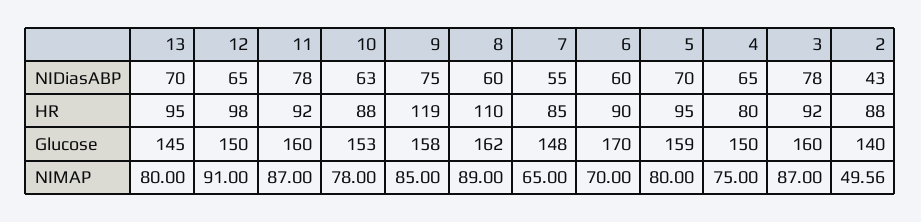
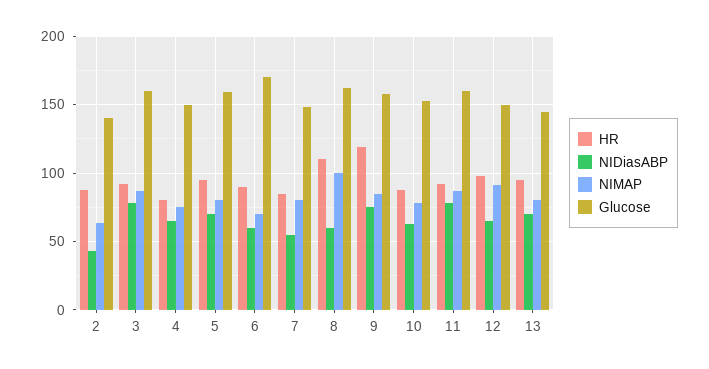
  {
    "NIDiasABP": {
      "13": 70,
      "12": 65,
      "11": 78,
      "10": 63,
      "9": 75,
      "8": 60,
      "7": 55,
      "6": 60,
      "5": 70,
      "4": 65,
      "3": 78,
      "2": 43
    },
    "HR": {
      "13": 95,
      "12": 98,
      "11": 92,
      "10": 88,
      "9": 119,
      "8": 110,
      "7": 85,
      "6": 90,
      "5": 95,
      "4": 80,
      "3": 92,
      "2": 88
    },
    "Glucose": {
      "13": 145,
      "12": 150,
      "11": 160,
      "10": 153,
      "9": 158,
      "8": 162,
      "7": 148,
      "6": 170,
      "5": 159,
      "4": 150,
      "3": 160,
      "2": 140
    },
    "NIMAP": {
      "13": 80,
      "12": 91,
      "11": 87,
      "10": 78,
      "9": 85,
-     "8": 89,
+     "8": 100,
-     "7": 65,
+     "7": 80,
      "6": 70,
      "5": 80,
      "4": 75,
      "3": 87,
-     "2": 49.56
+     "2": 65
    }
  }

